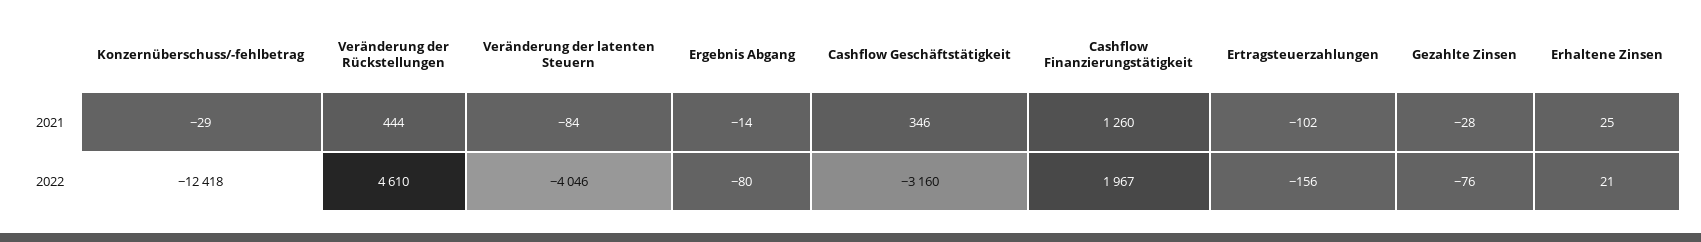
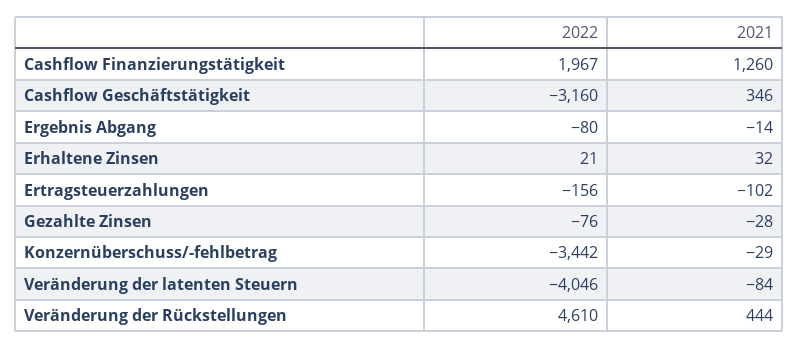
  {
    "Konzernüberschuss/-fehlbetrag": {
      "2021": -29,
-     "2022": -12418
+     "2022": -3442
    },
    "Veränderung der Rückstellungen": {
      "2021": 444,
      "2022": 4610
    },
    "Veränderung der latenten Steuern": {
      "2021": -84,
      "2022": -4046
    },
    "Ergebnis Abgang": {
      "2021": -14,
      "2022": -80
    },
    "Cashflow Geschäftstätigkeit": {
      "2021": 346,
      "2022": -3160
    },
    "Cashflow Finanzierungstätigkeit": {
      "2021": 1260,
      "2022": 1967
    },
    "Ertragsteuerzahlungen": {
      "2021": -102,
      "2022": -156
    },
    "Gezahlte Zinsen": {
      "2021": -28,
      "2022": -76
    },
    "Erhaltene Zinsen": {
-     "2021": 25,
+     "2021": 32,
      "2022": 21
    }
  }

